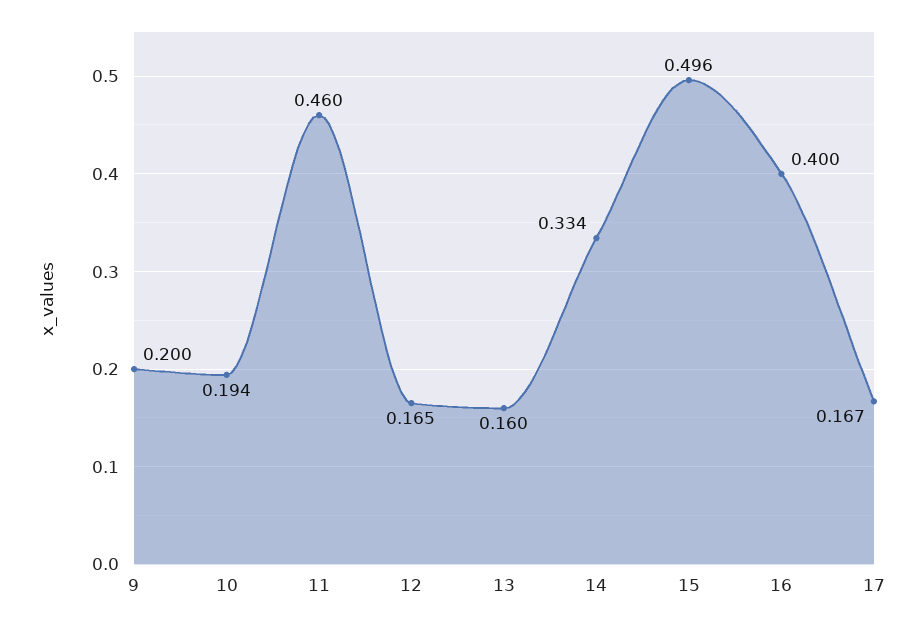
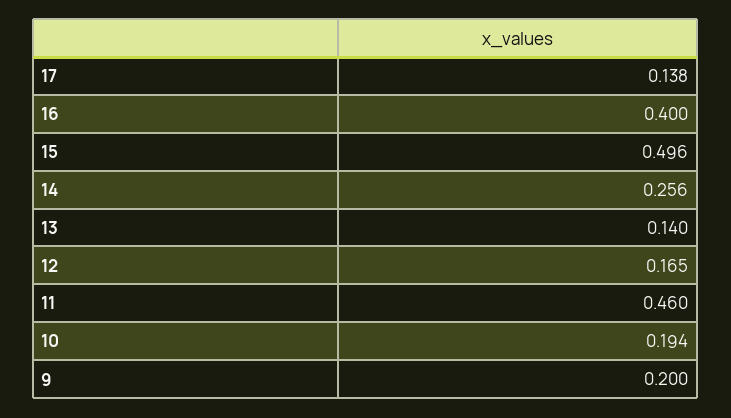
  {
    "9": 0.2,
    "10": 0.194,
    "11": 0.46,
    "12": 0.165,
-   "13": 0.16,
+   "13": 0.14,
-   "14": 0.334,
+   "14": 0.256,
    "15": 0.496,
    "16": 0.4,
-   "17": 0.167
+   "17": 0.138
  }

